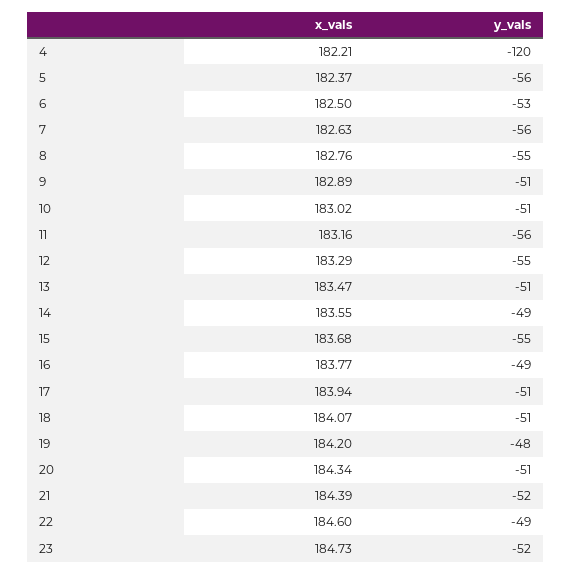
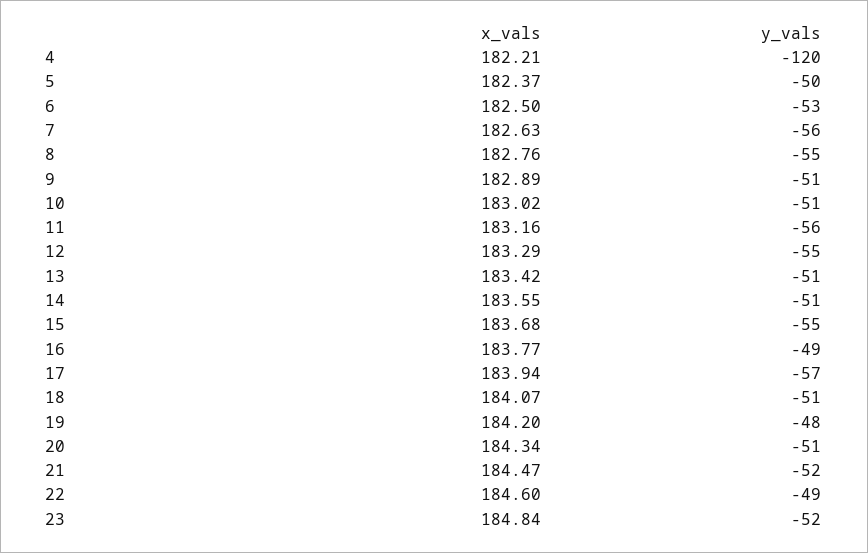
  {
    "x_vals": {
      "4": 182.21,
      "5": 182.37,
      "6": 182.5,
      "7": 182.63,
      "8": 182.76,
      "9": 182.89,
      "10": 183.02,
      "11": 183.16,
      "12": 183.29,
-     "13": 183.47,
+     "13": 183.42,
      "14": 183.55,
      "15": 183.68,
      "16": 183.77,
      "17": 183.94,
      "18": 184.07,
      "19": 184.2,
      "20": 184.34,
-     "21": 184.39,
+     "21": 184.47,
      "22": 184.6,
-     "23": 184.73
+     "23": 184.84
    },
    "y_vals": {
      "4": -120,
-     "5": -56,
+     "5": -50,
      "6": -53,
      "7": -56,
      "8": -55,
      "9": -51,
      "10": -51,
      "11": -56,
      "12": -55,
      "13": -51,
-     "14": -49,
+     "14": -51,
      "15": -55,
      "16": -49,
-     "17": -51,
+     "17": -57,
      "18": -51,
      "19": -48,
      "20": -51,
      "21": -52,
      "22": -49,
      "23": -52
    }
  }

